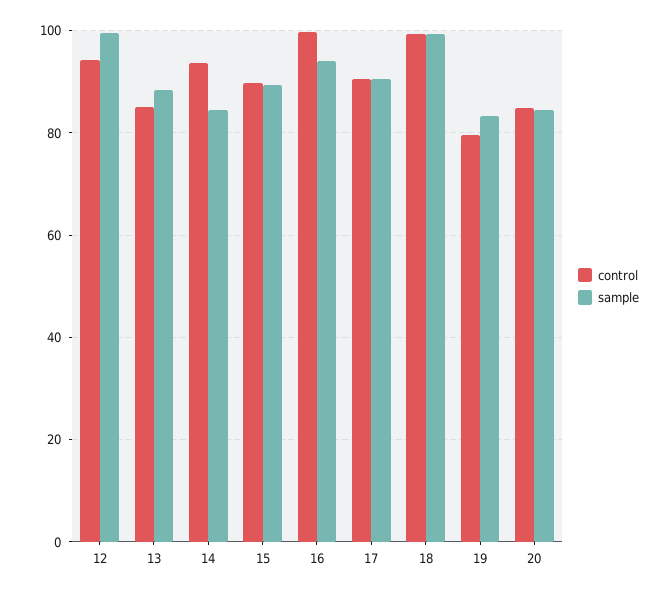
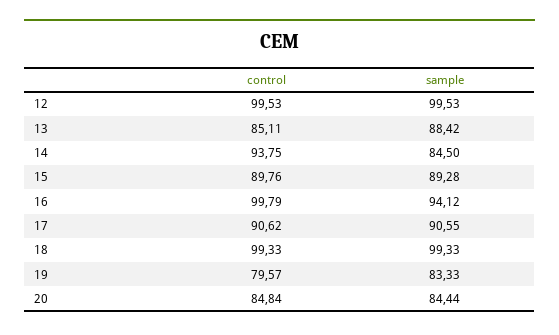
  {
    "control": {
-     "12": 94,
+     "12": 99.53,
      "13": 85.11,
      "14": 93.75,
      "15": 89.76,
      "16": 99.79,
      "17": 90.62,
      "18": 99.33,
      "19": 79.57,
      "20": 84.84
    },
    "sample": {
      "12": 99.53,
      "13": 88.42,
      "14": 84.5,
      "15": 89.28,
      "16": 94.12,
      "17": 90.55,
      "18": 99.33,
      "19": 83.33,
      "20": 84.44
    }
  }

